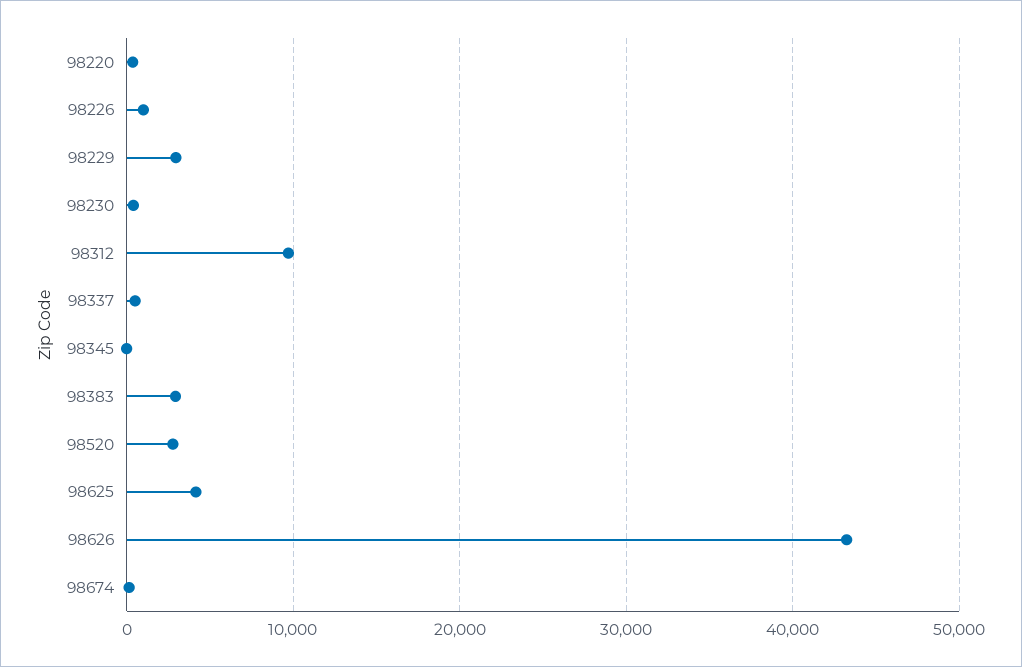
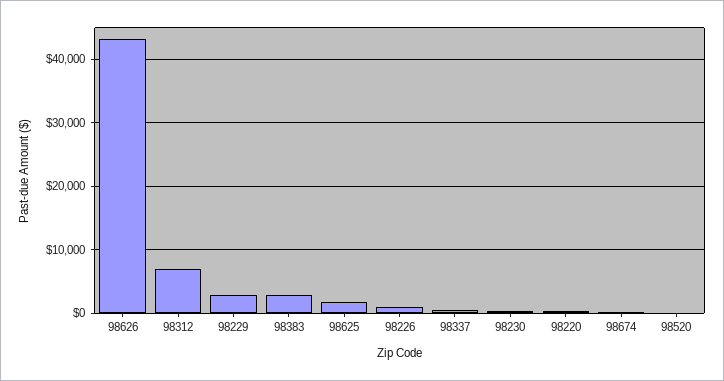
  {
    "98220": 0,
    "98226": 1000,
    "98229": 3000,
    "98230": 0,
-   "98312": 10000,
+   "98312": 7000,
    "98337": 1000,
-   "98345": 0,
    "98383": 3000,
-   "98520": 3000,
+   "98520": 0,
-   "98625": 4000,
+   "98625": 2000,
    "98626": 43000,
    "98674": 0
  }

